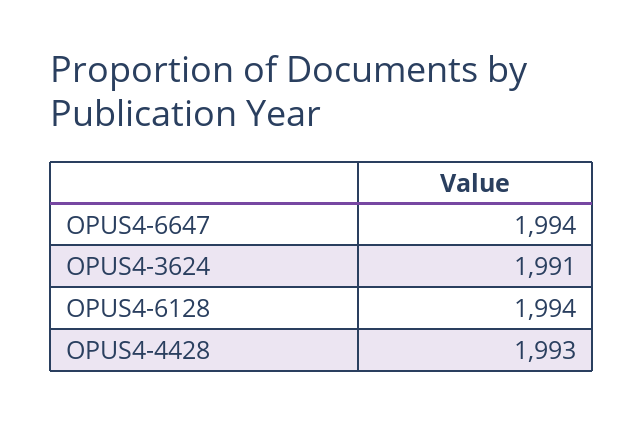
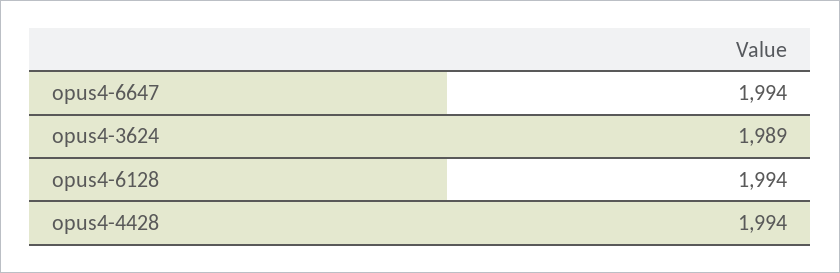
  {
    "OPUS4-6647": 1994,
-   "OPUS4-3624": 1991,
+   "OPUS4-3624": 1989,
    "OPUS4-6128": 1994,
-   "OPUS4-4428": 1993
+   "OPUS4-4428": 1994
  }

